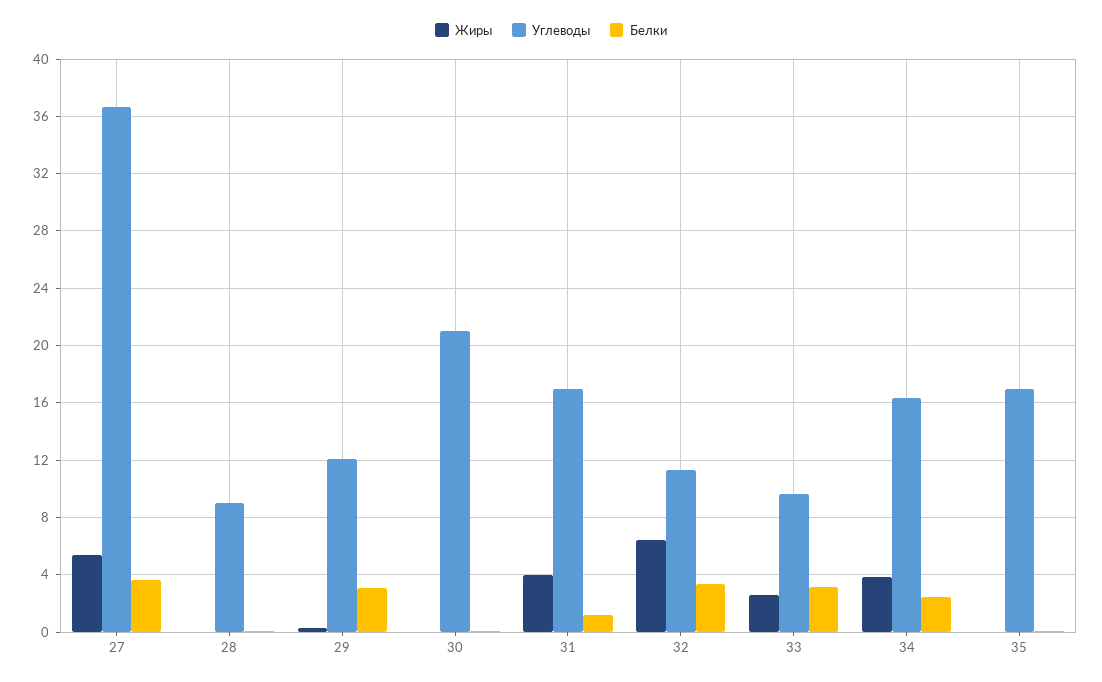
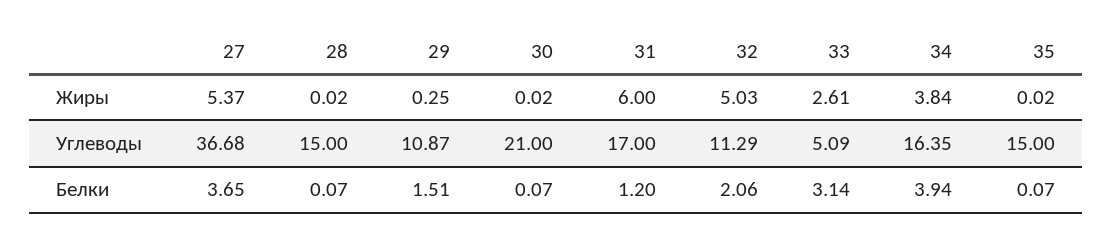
  {
    "Жиры": {
      "27": 5.37,
      "28": 0.02,
      "29": 0.25,
      "30": 0.02,
-     "31": 4,
+     "31": 6,
-     "32": 6.5,
+     "32": 5.03,
      "33": 2.61,
      "34": 3.84,
      "35": 0.02
    },
    "Углеводы": {
      "27": 36.68,
-     "28": 9,
+     "28": 15,
-     "29": 12,
+     "29": 10.87,
      "30": 21,
      "31": 17,
      "32": 11.29,
-     "33": 9.5,
+     "33": 5.09,
      "34": 16.35,
-     "35": 17
+     "35": 15
    },
    "Белки": {
      "27": 3.65,
      "28": 0.07,
-     "29": 3,
+     "29": 1.51,
      "30": 0.07,
      "31": 1.2,
-     "32": 3.5,
+     "32": 2.06,
      "33": 3.14,
-     "34": 2.5,
+     "34": 3.94,
      "35": 0.07
    }
  }

